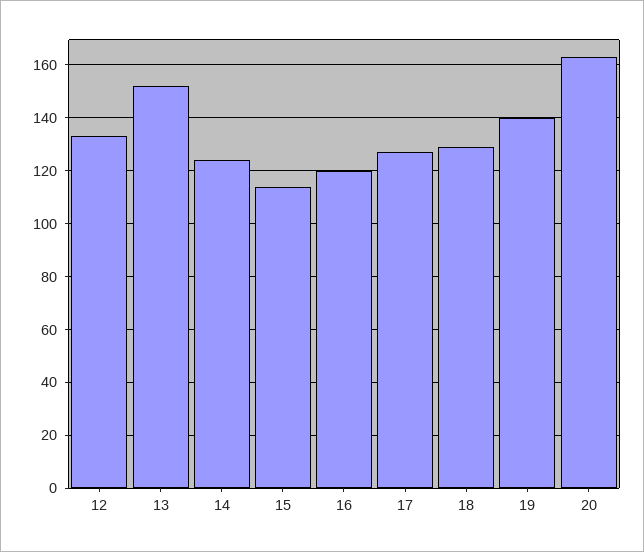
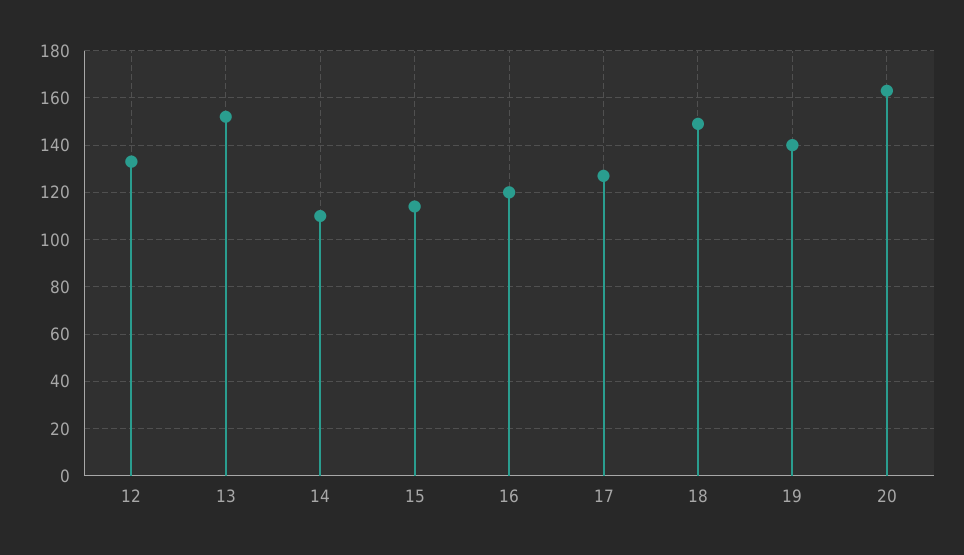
  {
    "12": 135,
    "13": 150,
-   "14": 125,
+   "14": 110,
    "15": 115,
    "16": 120,
    "17": 125,
-   "18": 130,
+   "18": 150,
    "19": 140,
    "20": 165
  }

